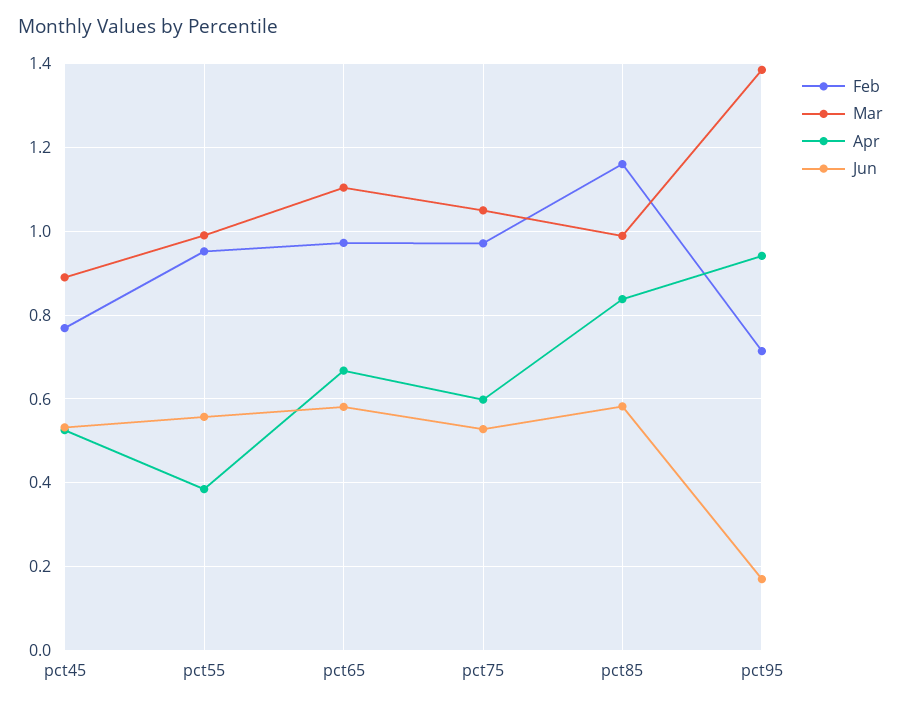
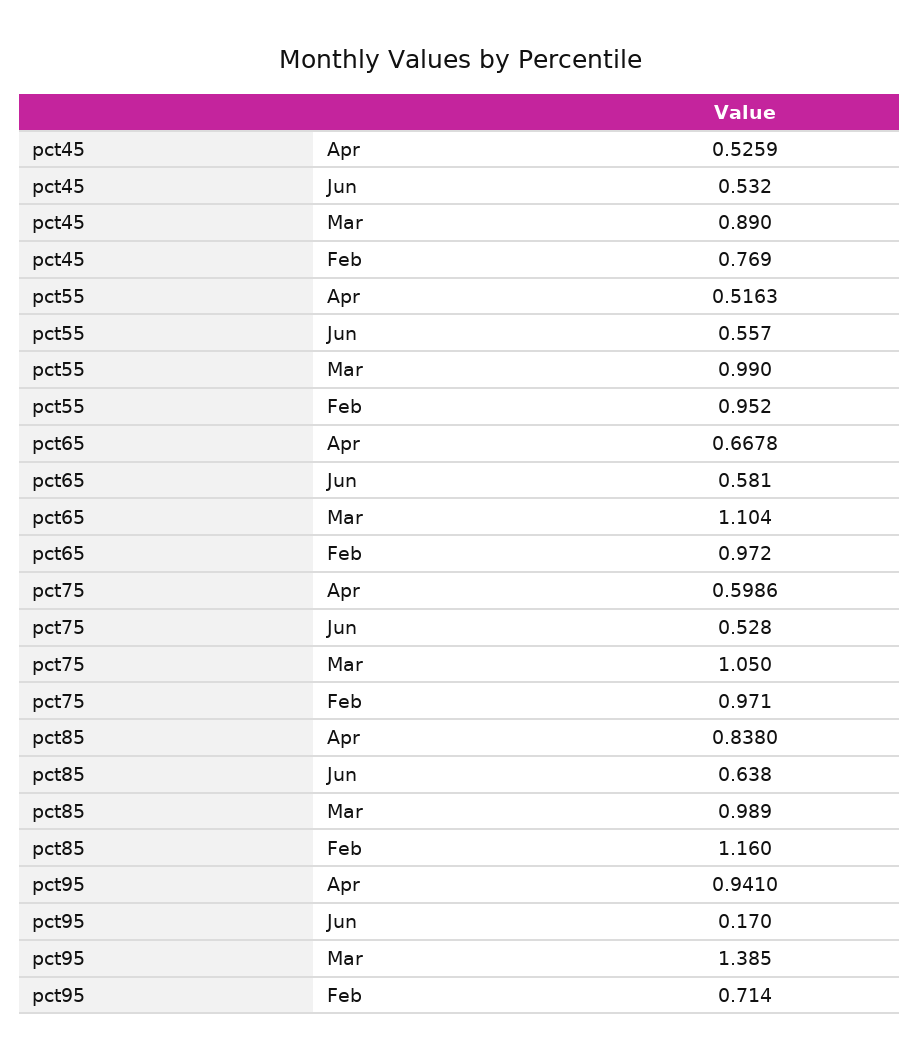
  {
    "Feb": {
      "pct45": 0.769,
      "pct55": 0.952,
      "pct65": 0.972,
      "pct75": 0.971,
      "pct85": 1.16,
      "pct95": 0.714
    },
    "Mar": {
      "pct45": 0.89,
      "pct55": 0.99,
      "pct65": 1.104,
      "pct75": 1.05,
      "pct85": 0.989,
      "pct95": 1.385
    },
    "Apr": {
      "pct45": 0.5259,
-     "pct55": 0.38,
+     "pct55": 0.5163,
      "pct65": 0.6678,
      "pct75": 0.5986,
      "pct85": 0.838,
      "pct95": 0.941
    },
    "Jun": {
      "pct45": 0.532,
      "pct55": 0.557,
      "pct65": 0.581,
      "pct75": 0.528,
-     "pct85": 0.58,
+     "pct85": 0.638,
      "pct95": 0.17
    }
  }

